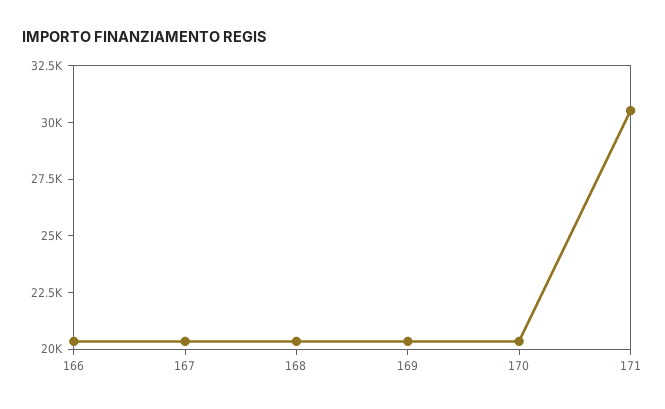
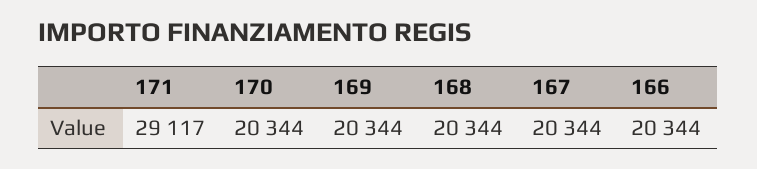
  {
    "166": 20344,
    "167": 20344,
    "168": 20344,
    "169": 20344,
    "170": 20344,
-   "171": 30500
+   "171": 29117
  }

